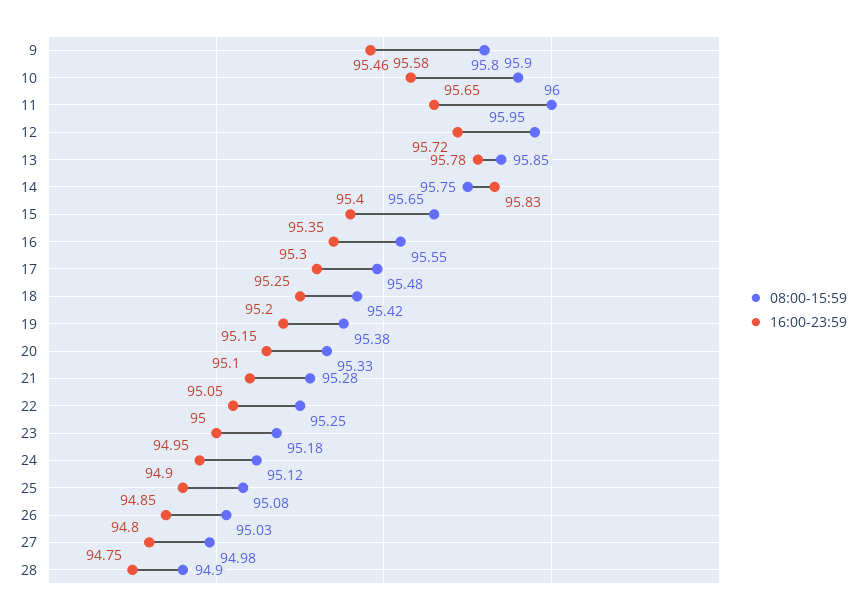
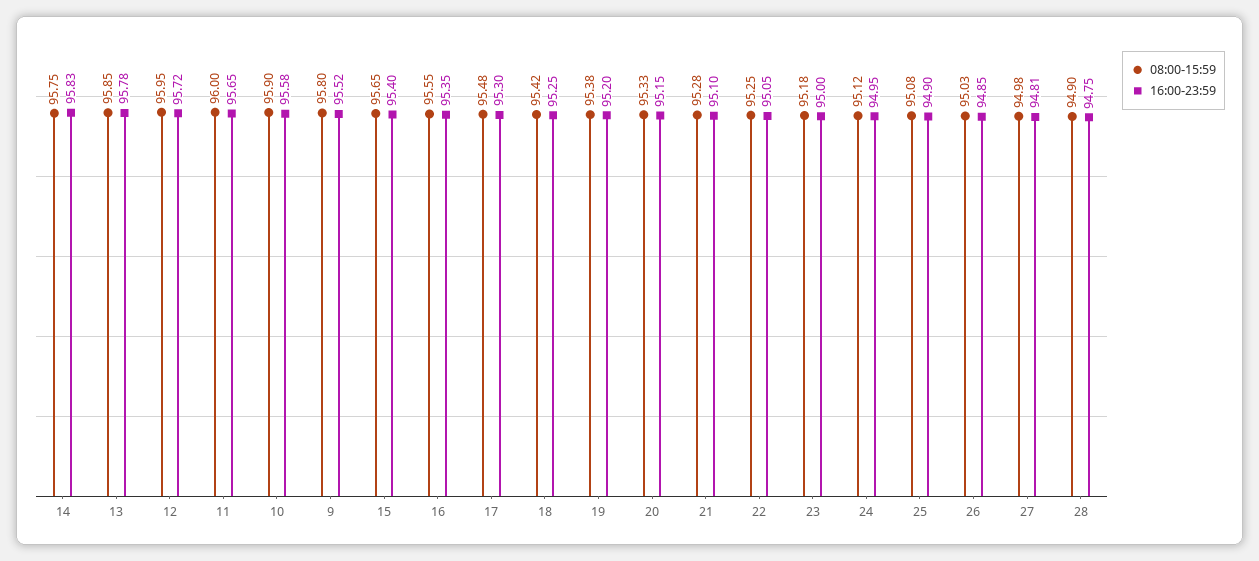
  {
    "08:00-15:59": {
      "9": 95.8,
      "10": 95.9,
      "11": 96,
      "12": 95.95,
      "13": 95.85,
      "14": 95.75,
      "15": 95.65,
      "16": 95.55,
      "17": 95.48,
      "18": 95.42,
      "19": 95.38,
      "20": 95.33,
      "21": 95.28,
      "22": 95.25,
      "23": 95.18,
      "24": 95.12,
      "25": 95.08,
      "26": 95.03,
      "27": 94.98,
      "28": 94.9
    },
    "16:00-23:59": {
-     "9": 95.46,
+     "9": 95.52,
      "10": 95.58,
      "11": 95.65,
      "12": 95.72,
      "13": 95.78,
      "14": 95.83,
      "15": 95.4,
      "16": 95.35,
      "17": 95.3,
      "18": 95.25,
      "19": 95.2,
      "20": 95.15,
      "21": 95.1,
      "22": 95.05,
      "23": 95,
      "24": 94.95,
      "25": 94.9,
      "26": 94.85,
-     "27": 94.8,
+     "27": 94.81,
      "28": 94.75
    }
  }

